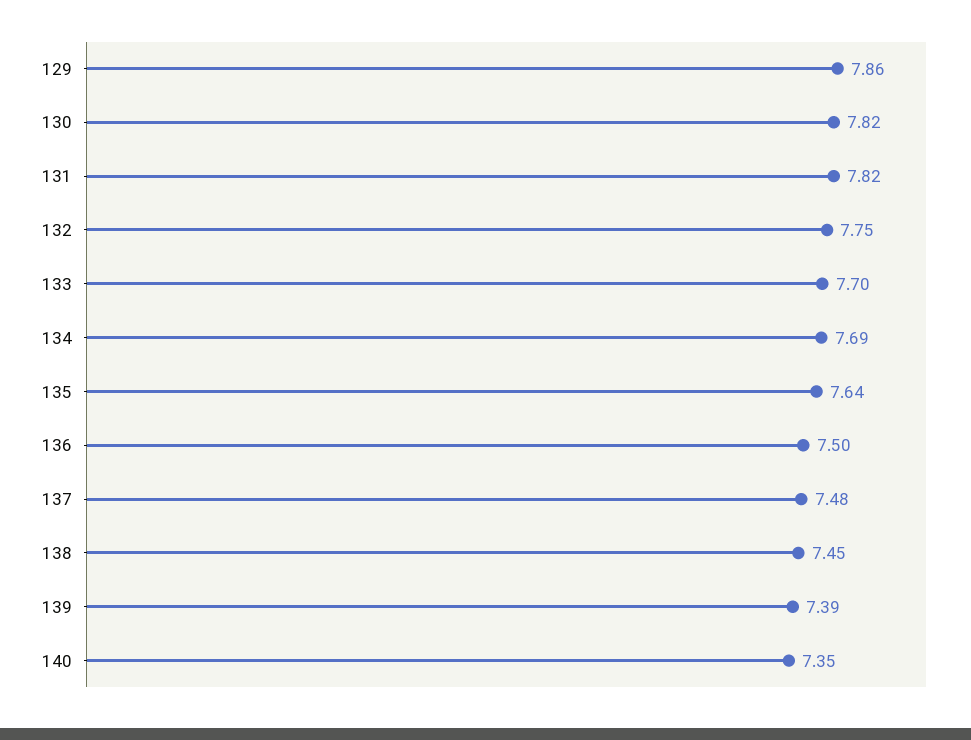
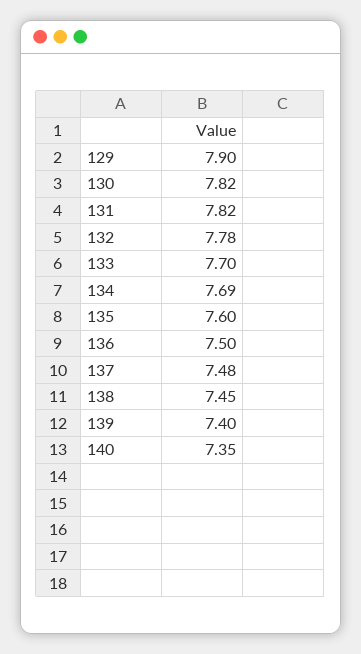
  {
-   "129": 7.86,
+   "129": 7.9,
    "130": 7.82,
    "131": 7.82,
-   "132": 7.75,
+   "132": 7.78,
    "133": 7.7,
    "134": 7.69,
-   "135": 7.64,
+   "135": 7.6,
    "136": 7.5,
    "137": 7.48,
    "138": 7.45,
-   "139": 7.39,
+   "139": 7.4,
    "140": 7.35
  }

